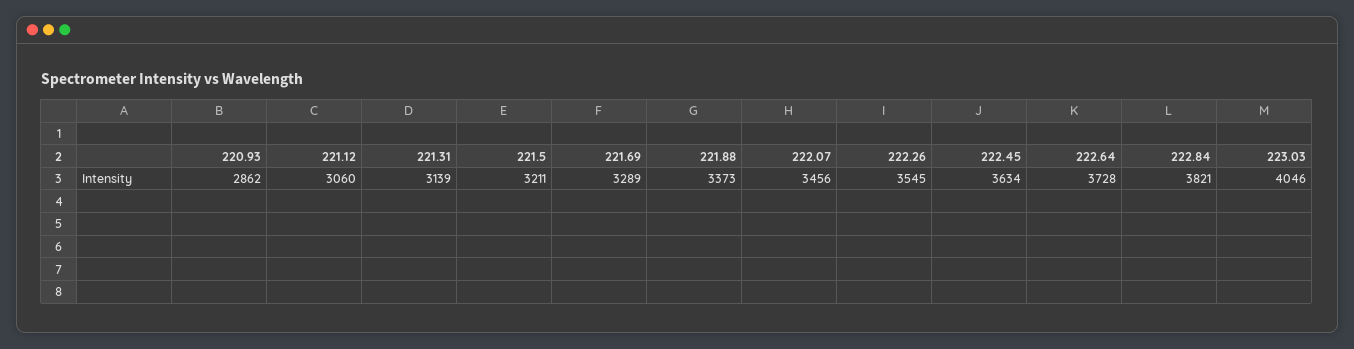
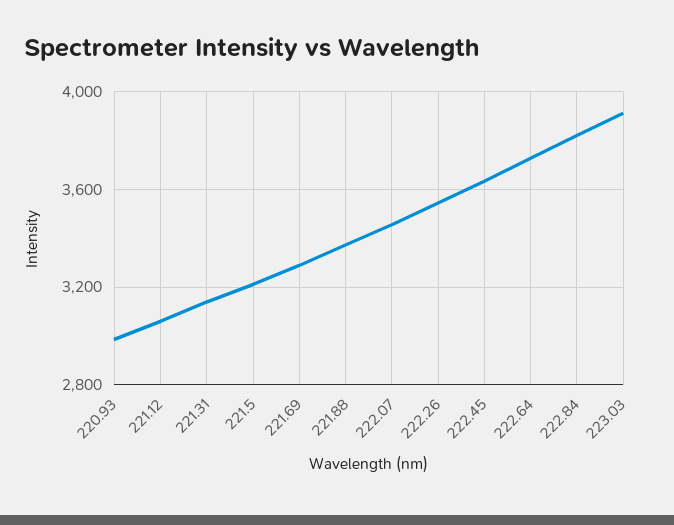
  {
-   "220.93": 2862,
+   "220.93": 3000,
    "221.12": 3060,
    "221.31": 3139,
    "221.5": 3211,
    "221.69": 3289,
    "221.88": 3373,
    "222.07": 3456,
    "222.26": 3545,
    "222.45": 3634,
    "222.64": 3728,
    "222.84": 3821,
-   "223.03": 4046
+   "223.03": 3900
  }

